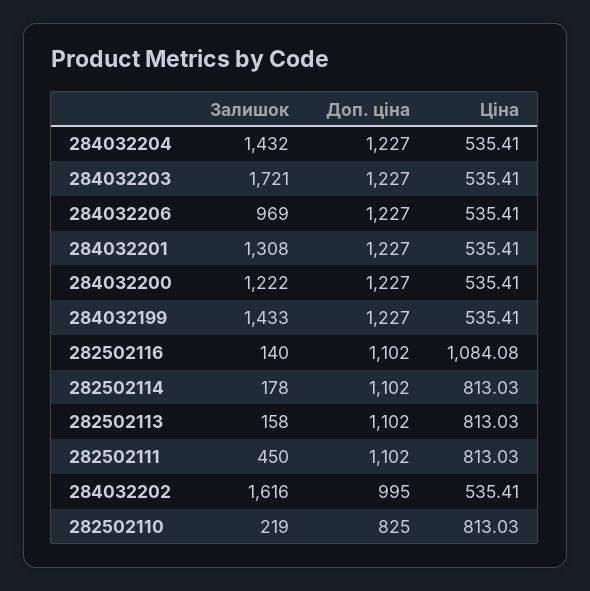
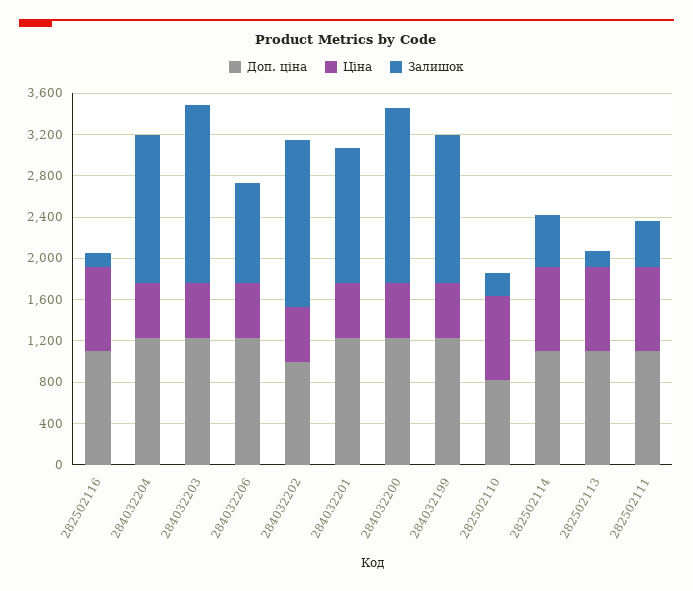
  {
    "Залишок": {
      "284032204": 1432,
      "284032203": 1721,
      "284032206": 969,
      "284032201": 1308,
-     "284032200": 1222,
+     "284032200": 1700,
      "284032199": 1433,
      "282502116": 140,
-     "282502114": 178,
+     "282502114": 500,
      "282502113": 158,
      "282502111": 450,
      "284032202": 1616,
      "282502110": 219
    },
    "Доп. ціна": {
      "284032204": 1227,
      "284032203": 1227,
      "284032206": 1227,
      "284032201": 1227,
      "284032200": 1227,
      "284032199": 1227,
      "282502116": 1102,
      "282502114": 1102,
      "282502113": 1102,
      "282502111": 1102,
      "284032202": 995,
      "282502110": 825
    },
    "Ціна": {
      "284032204": 535.41,
      "284032203": 535.41,
      "284032206": 535.41,
      "284032201": 535.41,
      "284032200": 535.41,
      "284032199": 535.41,
-     "282502116": 1084.08,
+     "282502116": 800,
      "282502114": 813.03,
      "282502113": 813.03,
      "282502111": 813.03,
      "284032202": 535.41,
      "282502110": 813.03
    }
  }

